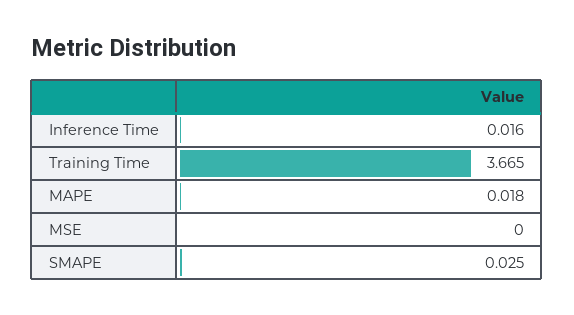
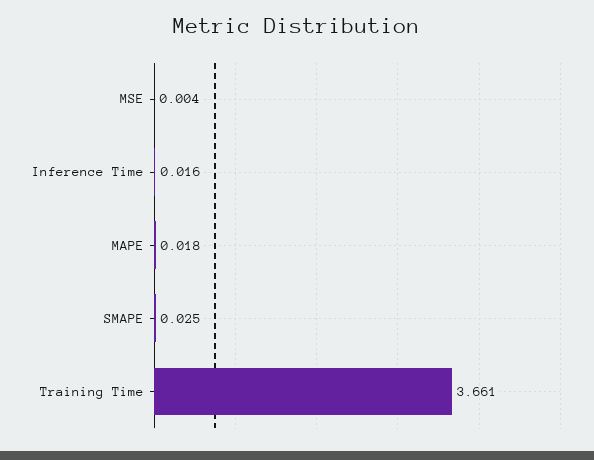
  {
    "Inference Time": 0.016,
-   "Training Time": 3.665,
+   "Training Time": 3.661,
    "MAPE": 0.018,
-   "MSE": 0,
+   "MSE": 0.004,
    "SMAPE": 0.025
  }

